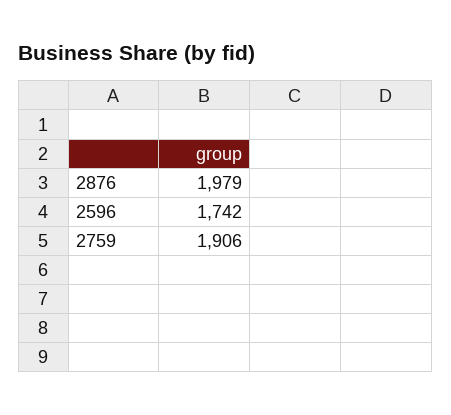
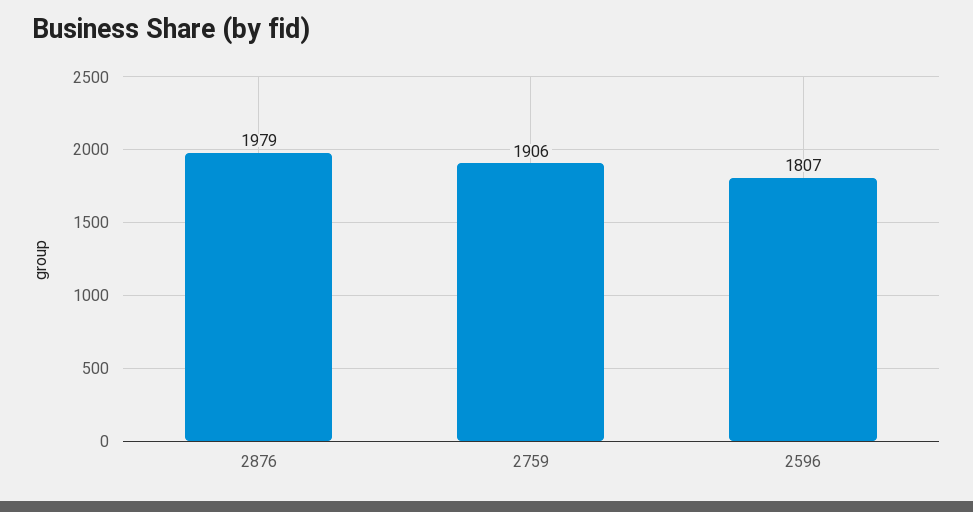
  {
    "2876": 1979,
-   "2596": 1742,
+   "2596": 1807,
    "2759": 1906
  }

